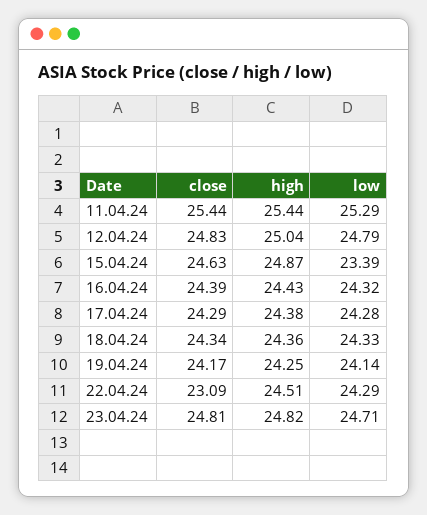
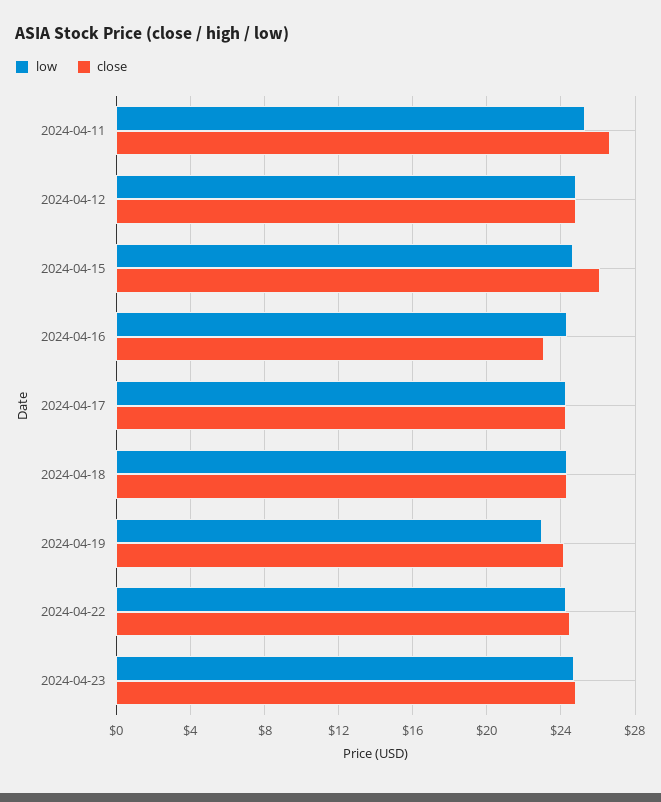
  {
    "close": {
-     "11.04.24": 25.44,
+     "11.04.24": 26.5,
      "12.04.24": 24.83,
-     "15.04.24": 24.63,
+     "15.04.24": 26,
-     "16.04.24": 24.39,
+     "16.04.24": 23,
      "17.04.24": 24.29,
      "18.04.24": 24.34,
      "19.04.24": 24.17,
-     "22.04.24": 23.09,
+     "22.04.24": 24.5,
      "23.04.24": 24.81
    },
-   "high": {
-     "11.04.24": 25.44,
-     "12.04.24": 25.04,
-     "15.04.24": 24.87,
-     "16.04.24": 24.43,
-     "17.04.24": 24.38,
-     "18.04.24": 24.36,
-     "19.04.24": 24.25,
-     "22.04.24": 24.51,
-     "23.04.24": 24.82
-   },
    "low": {
      "11.04.24": 25.29,
      "12.04.24": 24.79,
-     "15.04.24": 23.39,
+     "15.04.24": 24.5,
      "16.04.24": 24.32,
      "17.04.24": 24.28,
      "18.04.24": 24.33,
-     "19.04.24": 24.14,
+     "19.04.24": 23,
      "22.04.24": 24.29,
      "23.04.24": 24.71
    }
  }

